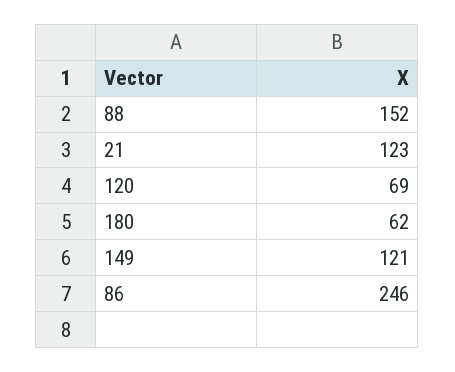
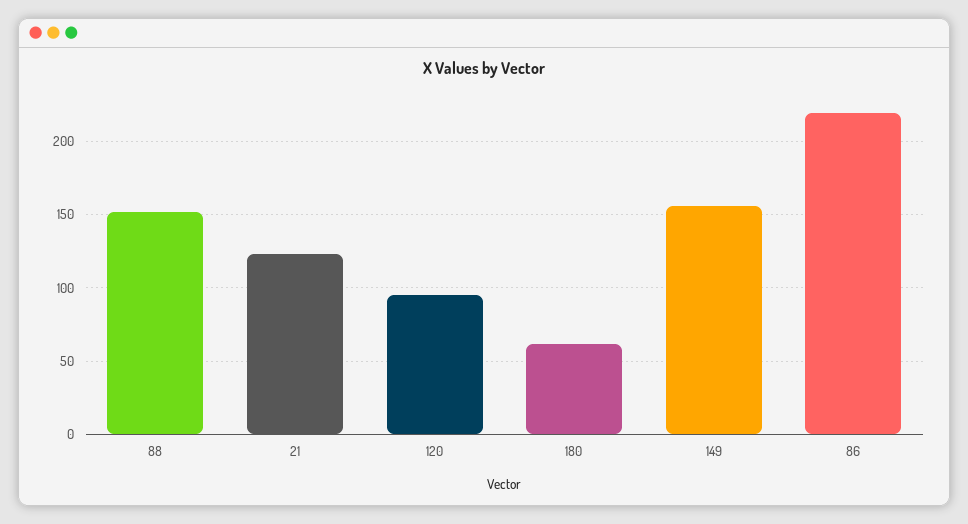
  {
    "88": 152,
    "21": 123,
-   "120": 69,
+   "120": 95,
    "180": 62,
-   "149": 121,
+   "149": 155,
-   "86": 246
+   "86": 220
  }

